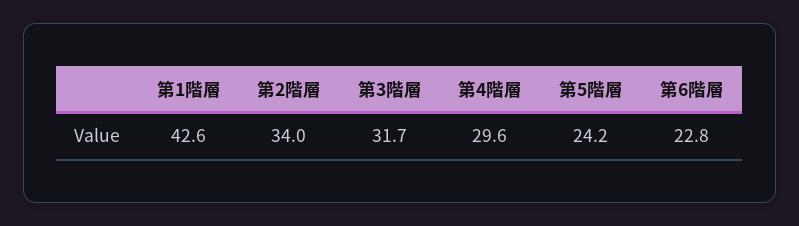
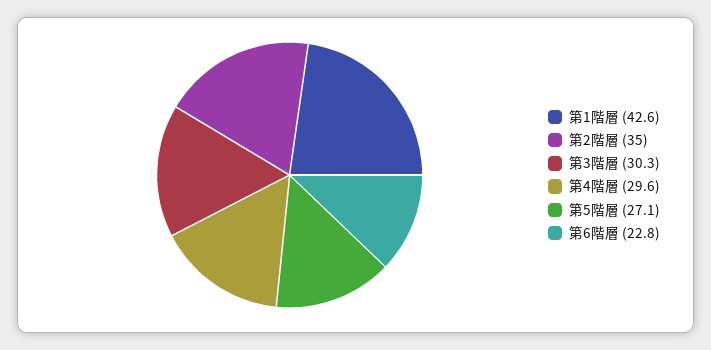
  {
    "第1階層": 42.6,
-   "第2階層": 34,
+   "第2階層": 35,
-   "第3階層": 31.7,
+   "第3階層": 30.3,
    "第4階層": 29.6,
-   "第5階層": 24.2,
+   "第5階層": 27.1,
    "第6階層": 22.8
  }

